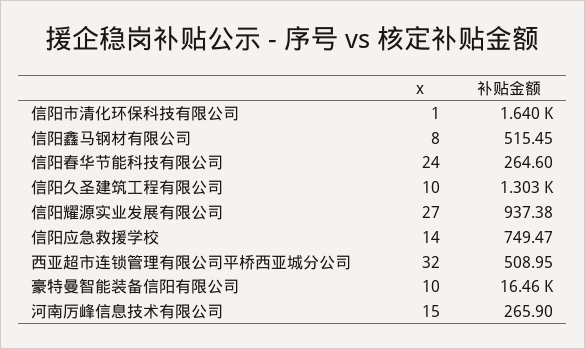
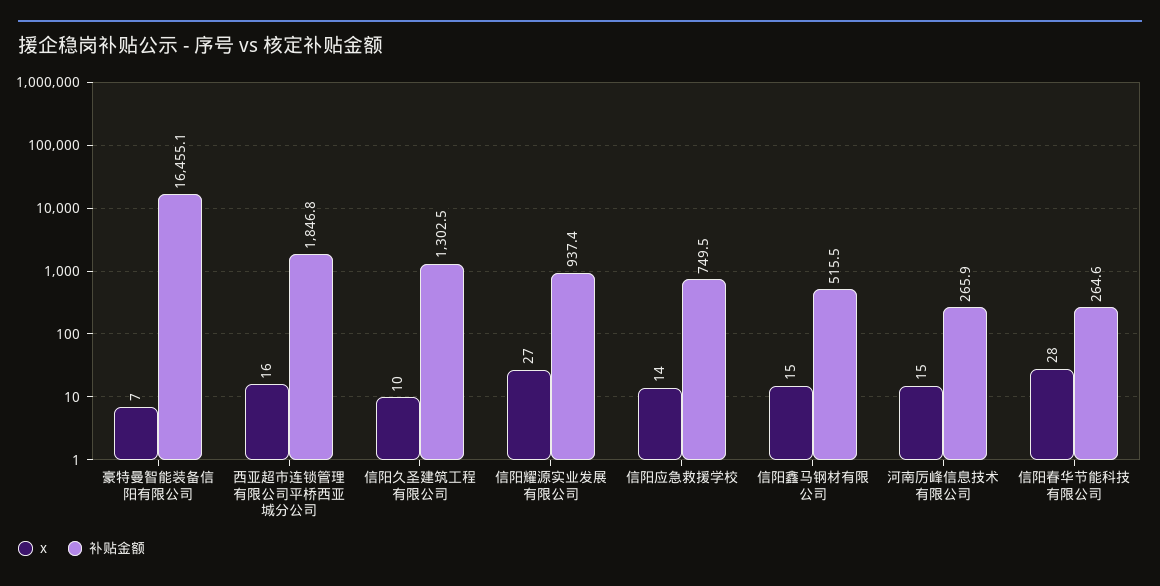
  {
    "x": {
-     "信阳市清化环保科技有限公司": 1,
-     "信阳鑫马钢材有限公司": 8,
+     "信阳鑫马钢材有限公司": 15,
-     "信阳春华节能科技有限公司": 24,
+     "信阳春华节能科技有限公司": 28,
      "信阳久圣建筑工程有限公司": 10,
      "信阳耀源实业发展有限公司": 27,
      "信阳应急救援学校": 14,
-     "西亚超市连锁管理有限公司平桥西亚城分公司": 32,
+     "西亚超市连锁管理有限公司平桥西亚城分公司": 16,
-     "豪特曼智能装备信阳有限公司": 10,
+     "豪特曼智能装备信阳有限公司": 7,
      "河南厉峰信息技术有限公司": 15
    },
    "补贴金额": {
-     "信阳市清化环保科技有限公司": 1640,
      "信阳鑫马钢材有限公司": 515.45,
      "信阳春华节能科技有限公司": 264.6,
      "信阳久圣建筑工程有限公司": 1302.5,
      "信阳耀源实业发展有限公司": 937.38,
      "信阳应急救援学校": 749.47,
-     "西亚超市连锁管理有限公司平桥西亚城分公司": 508.95,
+     "西亚超市连锁管理有限公司平桥西亚城分公司": 1846.8,
      "豪特曼智能装备信阳有限公司": 16455.1,
      "河南厉峰信息技术有限公司": 265.9
    }
  }

